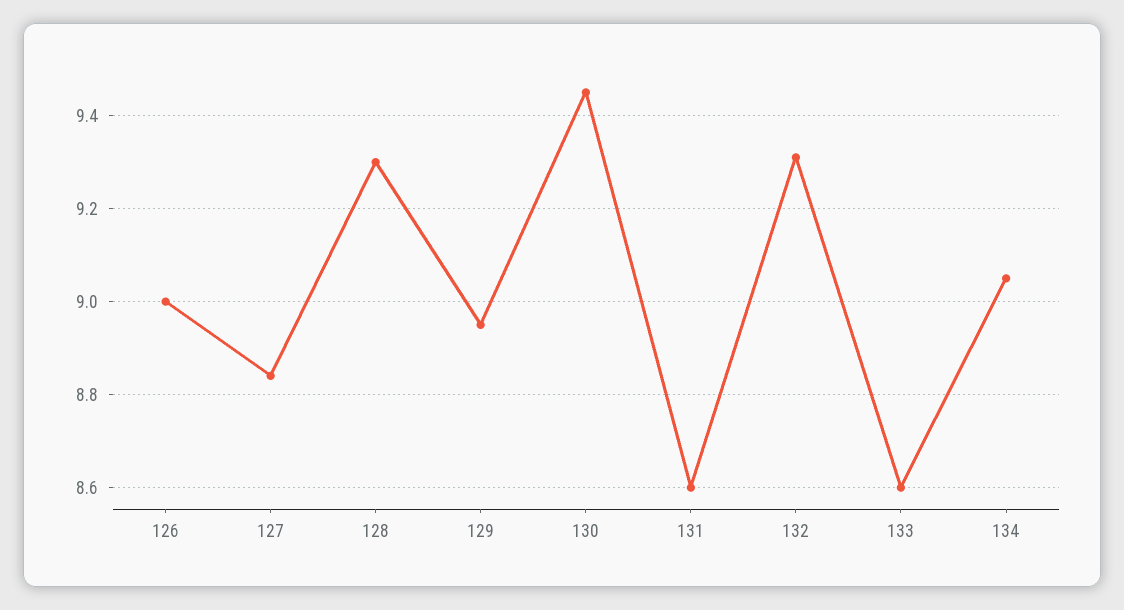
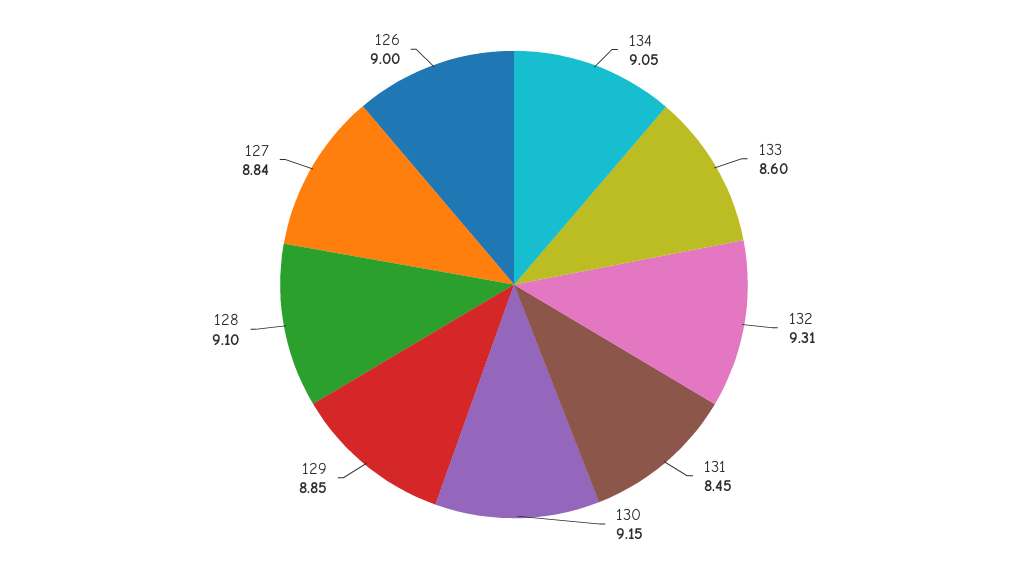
  {
    "126": 9,
    "127": 8.84,
-   "128": 9.3,
+   "128": 9.1,
-   "129": 8.95,
+   "129": 8.85,
-   "130": 9.45,
+   "130": 9.15,
-   "131": 8.6,
+   "131": 8.45,
    "132": 9.31,
    "133": 8.6,
    "134": 9.05
  }

